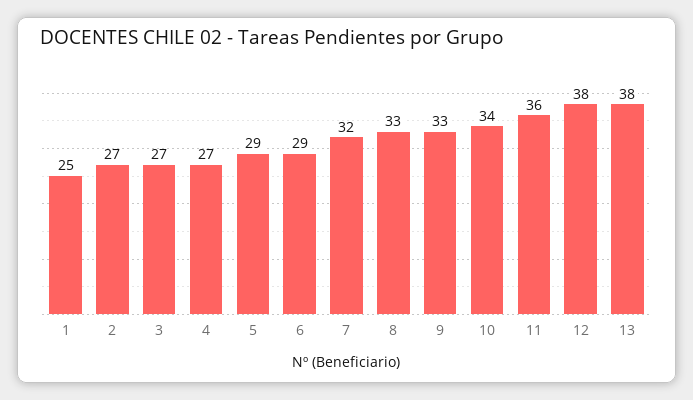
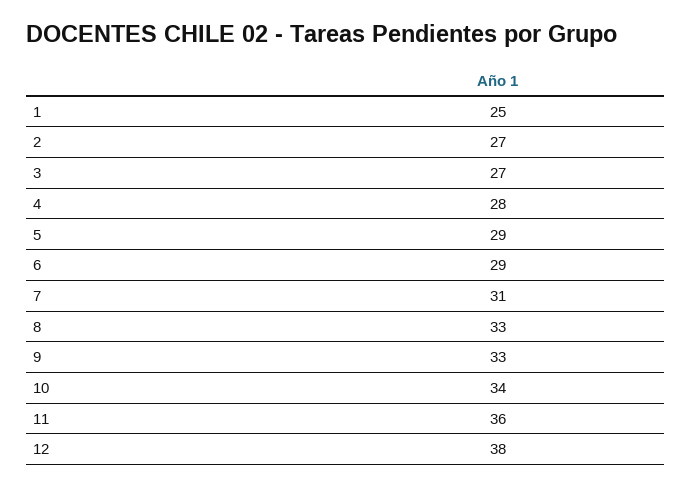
  {
    "1": 25,
    "2": 27,
    "3": 27,
-   "4": 27,
+   "4": 28,
    "5": 29,
    "6": 29,
-   "7": 32,
+   "7": 31,
    "8": 33,
    "9": 33,
    "10": 34,
    "11": 36,
-   "12": 38,
+   "12": 38
-   "13": 38
  }

